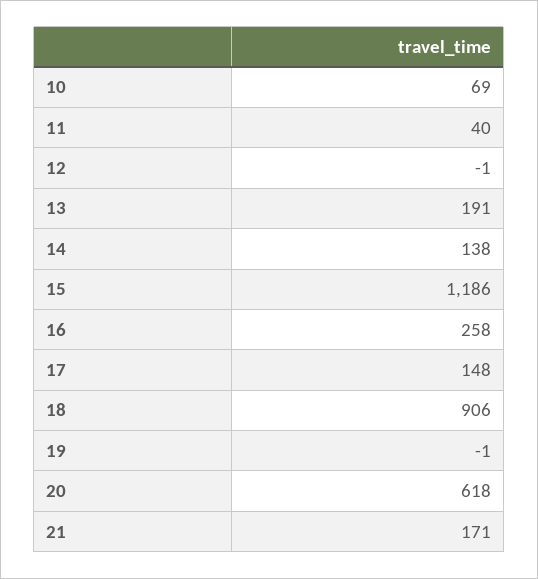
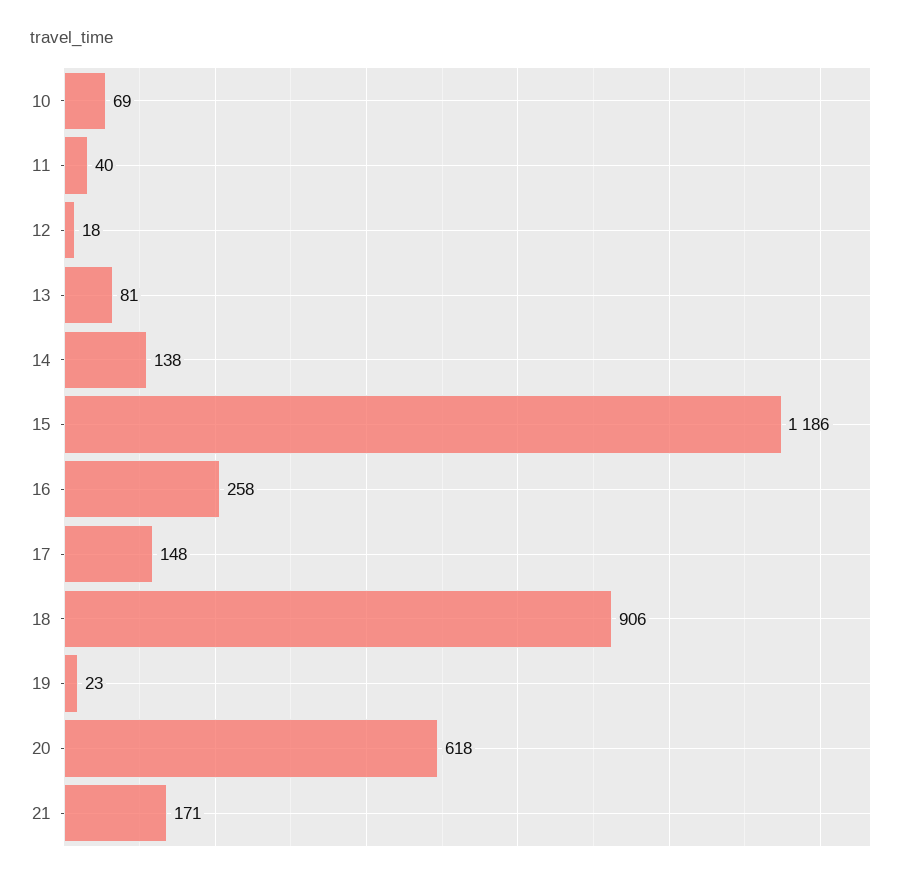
  {
    "10": 69,
    "11": 40,
-   "12": -1,
+   "12": 18,
-   "13": 191,
+   "13": 81,
    "14": 138,
    "15": 1186,
    "16": 258,
    "17": 148,
    "18": 906,
-   "19": -1,
+   "19": 23,
    "20": 618,
    "21": 171
  }

